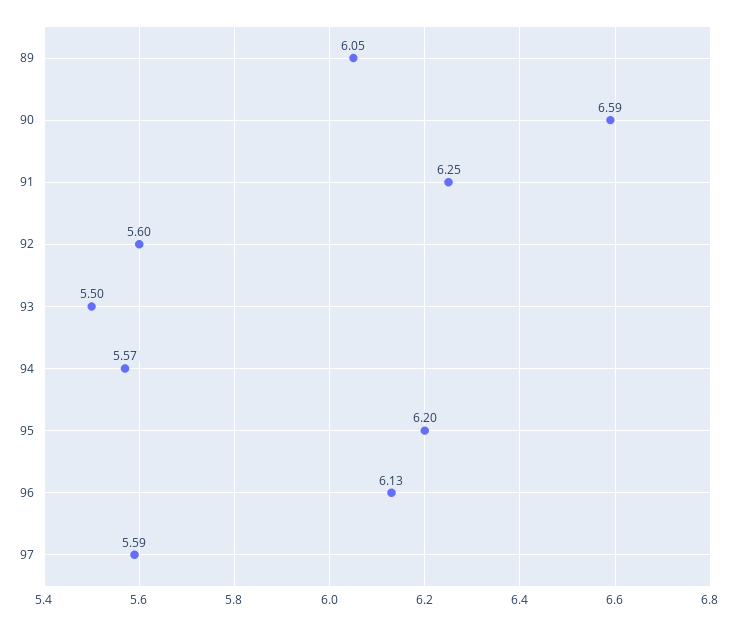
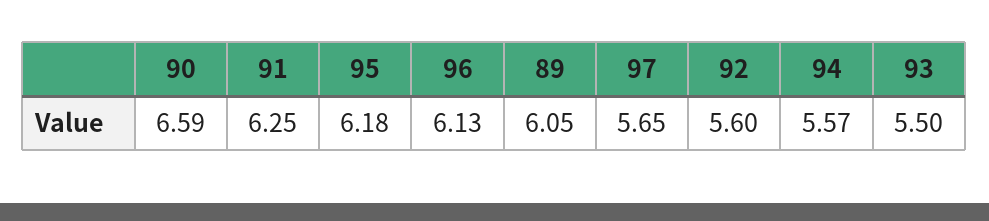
  {
    "89": 6.05,
    "90": 6.59,
    "91": 6.25,
    "92": 5.6,
    "93": 5.5,
    "94": 5.57,
-   "95": 6.2,
+   "95": 6.18,
    "96": 6.13,
-   "97": 5.59
+   "97": 5.65
  }

